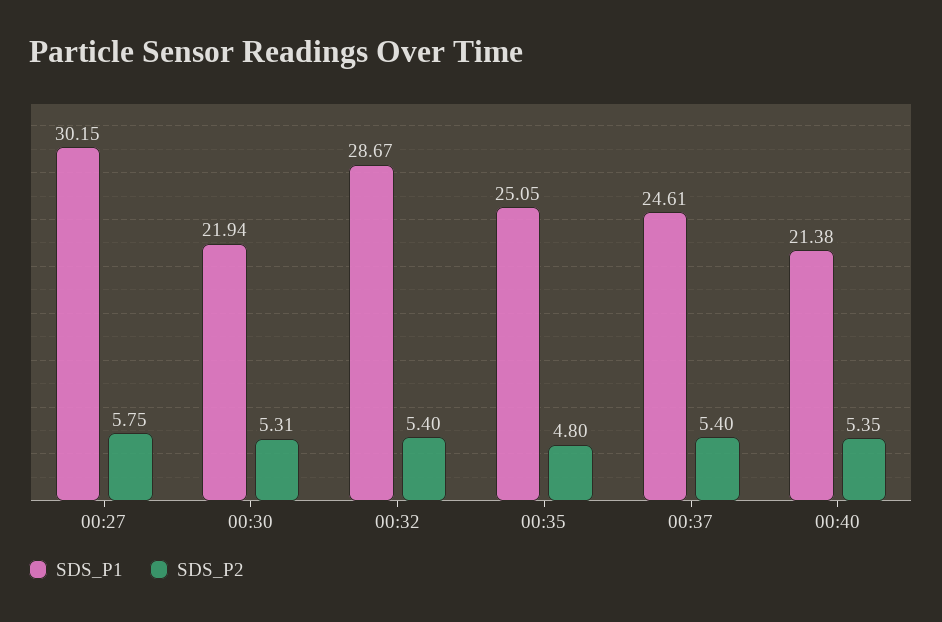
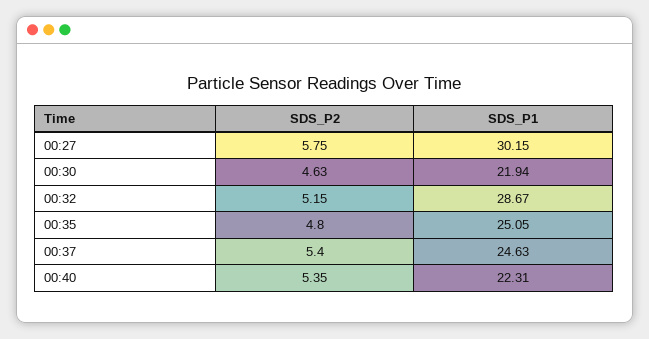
  {
    "SDS_P1": {
      "00:27": 30.15,
      "00:30": 21.94,
      "00:32": 28.67,
      "00:35": 25.05,
-     "00:37": 24.61,
+     "00:37": 24.63,
-     "00:40": 21.38
+     "00:40": 22.31
    },
    "SDS_P2": {
      "00:27": 5.75,
-     "00:30": 5.31,
+     "00:30": 4.63,
-     "00:32": 5.4,
+     "00:32": 5.15,
      "00:35": 4.8,
      "00:37": 5.4,
      "00:40": 5.35
    }
  }

